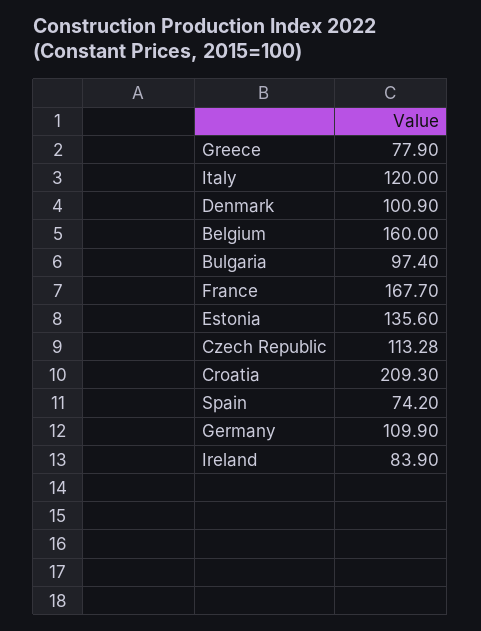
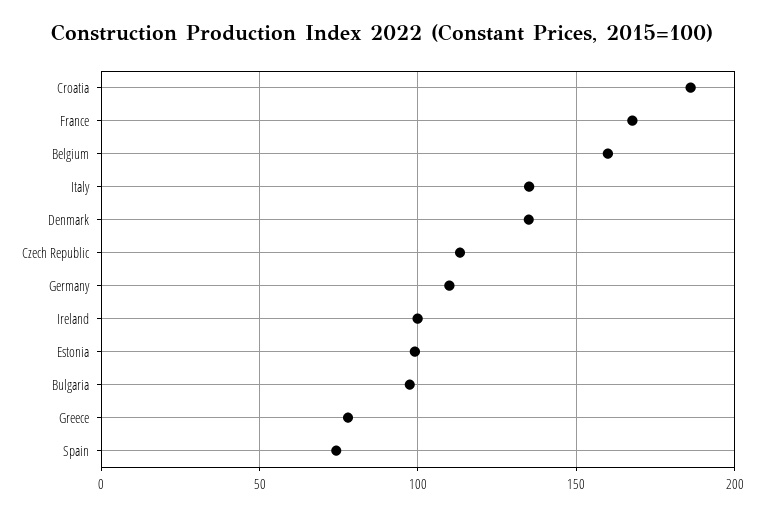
  {
    "Greece": 77.9,
-   "Italy": 120,
+   "Italy": 135,
-   "Denmark": 100.9,
+   "Denmark": 135,
    "Belgium": 160,
    "Bulgaria": 97.4,
    "France": 167.7,
-   "Estonia": 135.6,
+   "Estonia": 100,
    "Czech Republic": 113.28,
-   "Croatia": 209.3,
+   "Croatia": 185,
    "Spain": 74.2,
    "Germany": 109.9,
-   "Ireland": 83.9
+   "Ireland": 100
  }

